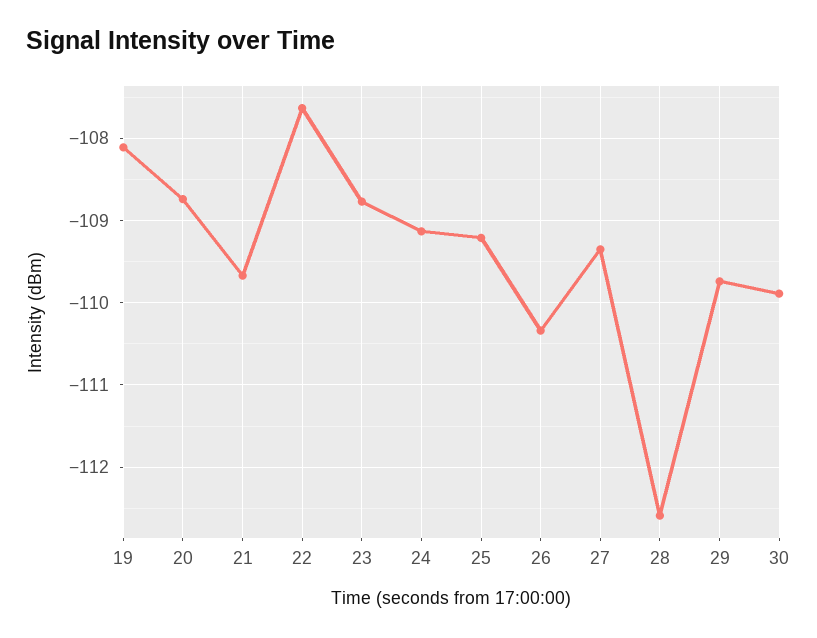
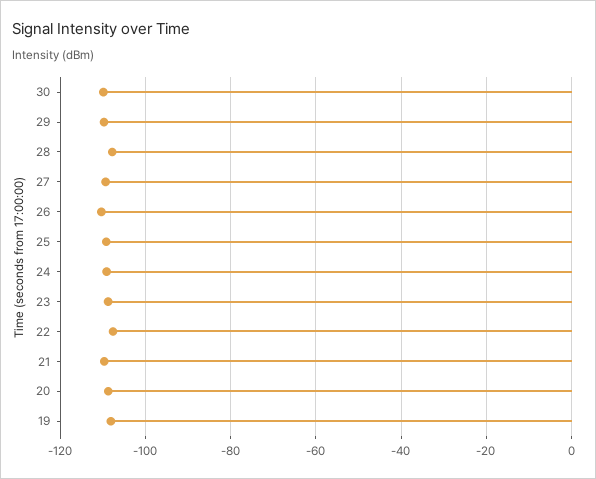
  {
    "19": -108.1,
    "20": -108.7,
    "21": -109.7,
    "22": -107.6,
    "23": -108.8,
    "24": -109.1,
    "25": -109.2,
    "26": -110.3,
    "27": -109.4,
-   "28": -112.6,
+   "28": -108,
    "29": -109.7,
    "30": -109.9
  }

